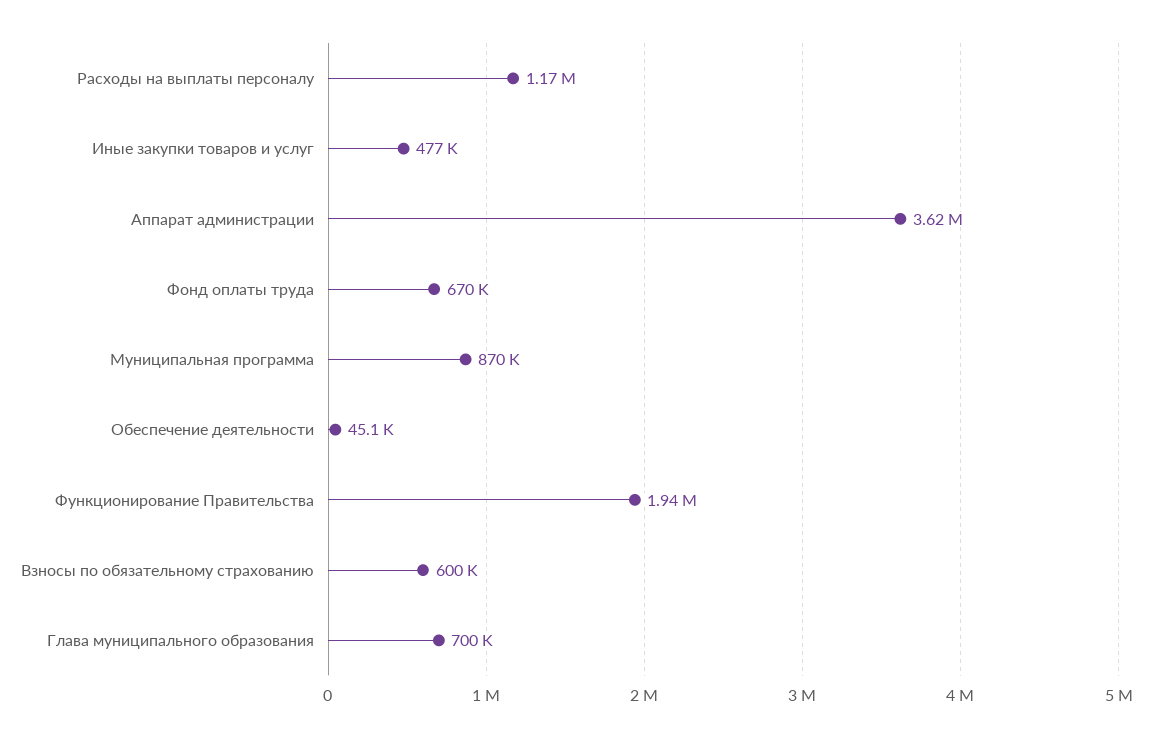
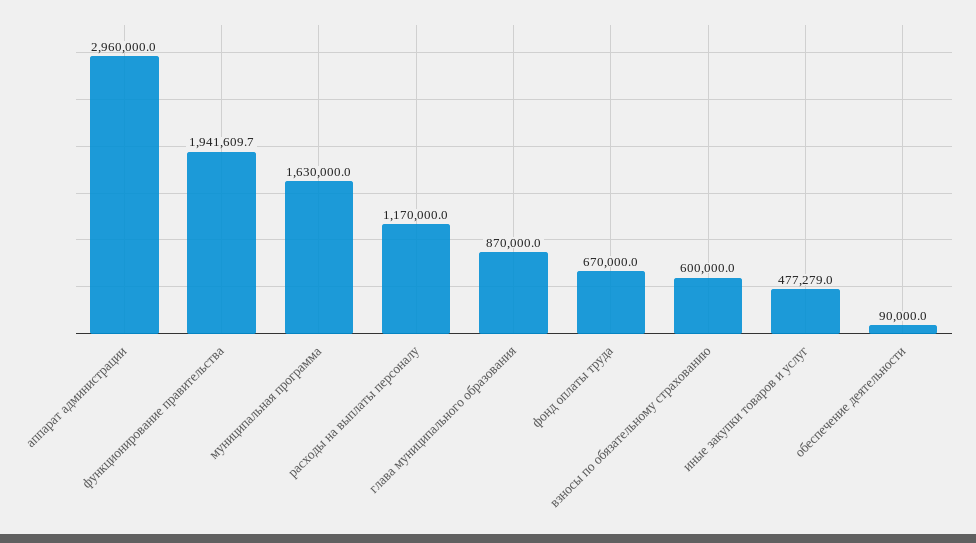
  {
    "Расходы на выплаты персоналу": 1170000,
    "Иные закупки товаров и услуг": 477279,
-   "Аппарат администрации": 3620000,
+   "Аппарат администрации": 2960000,
    "Фонд оплаты труда": 670000,
-   "Муниципальная программа": 870000,
+   "Муниципальная программа": 1630000,
-   "Обеспечение деятельности": 45100,
+   "Обеспечение деятельности": 90000,
    "Функционирование Правительства": 1941609.7,
    "Взносы по обязательному страхованию": 600000,
-   "Глава муниципального образования": 700000
+   "Глава муниципального образования": 870000
  }

